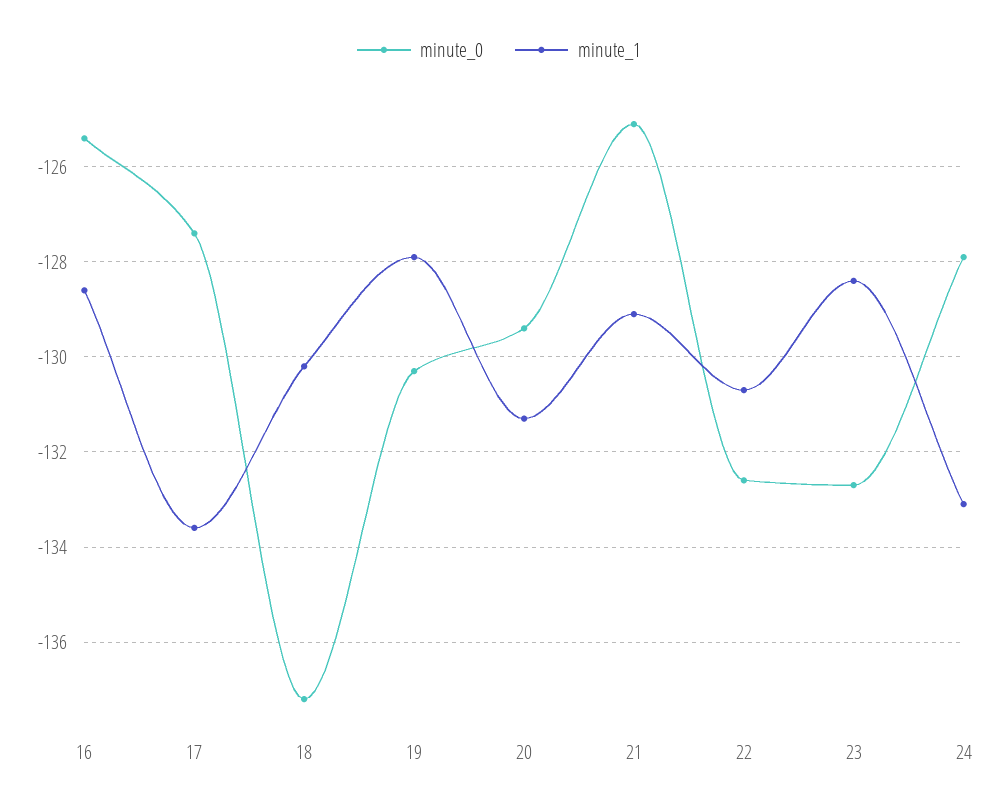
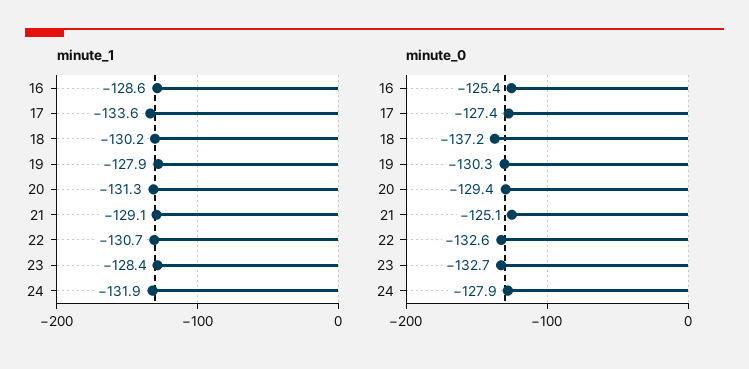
  {
    "minute_0": {
      "16": -125.4,
      "17": -127.4,
      "18": -137.2,
      "19": -130.3,
      "20": -129.4,
      "21": -125.1,
      "22": -132.6,
      "23": -132.7,
      "24": -127.9
    },
    "minute_1": {
      "16": -128.6,
      "17": -133.6,
      "18": -130.2,
      "19": -127.9,
      "20": -131.3,
      "21": -129.1,
      "22": -130.7,
      "23": -128.4,
-     "24": -133
+     "24": -131.9
    }
  }

